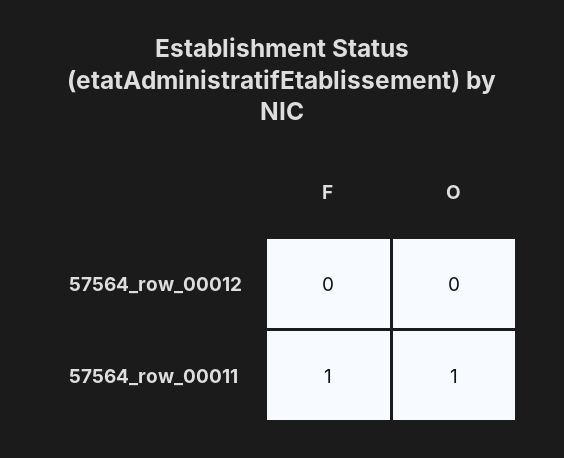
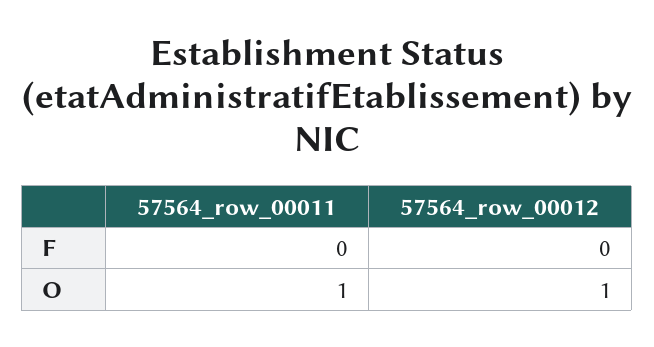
  {
    "F": {
      "57564_row_00012": 0,
-     "57564_row_00011": 1
+     "57564_row_00011": 0
    },
    "O": {
-     "57564_row_00012": 0,
+     "57564_row_00012": 1,
      "57564_row_00011": 1
    }
  }

